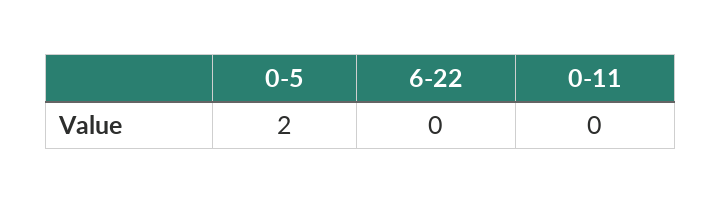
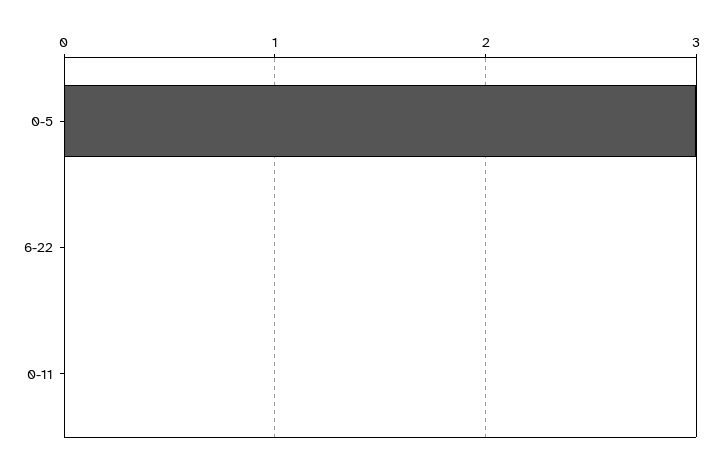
  {
-   "0-5": 2,
+   "0-5": 3,
    "6-22": 0,
    "0-11": 0
  }

